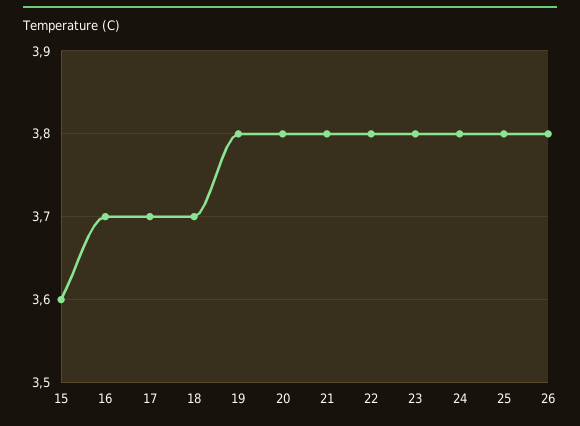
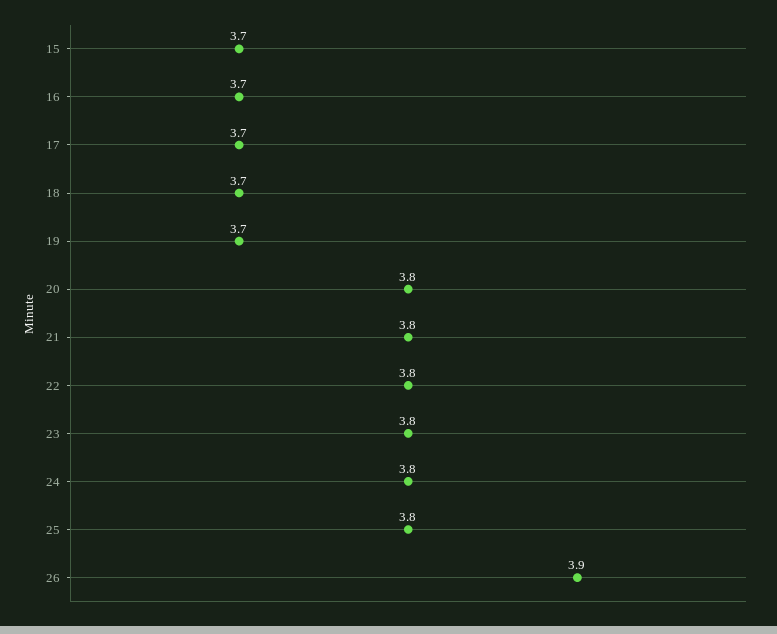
  {
-   "15": 3.6,
+   "15": 3.7,
    "16": 3.7,
    "17": 3.7,
    "18": 3.7,
-   "19": 3.8,
+   "19": 3.7,
    "20": 3.8,
    "21": 3.8,
    "22": 3.8,
    "23": 3.8,
    "24": 3.8,
    "25": 3.8,
-   "26": 3.8
+   "26": 3.9
  }

